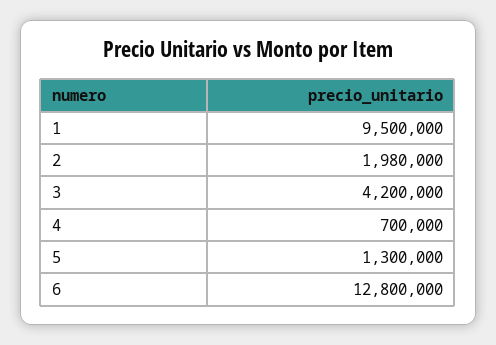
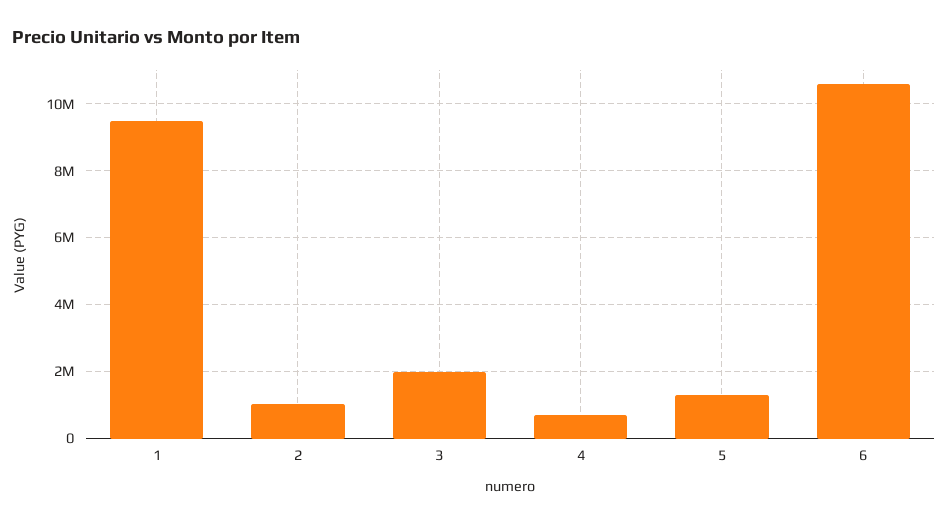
  {
    "1": 9500000,
-   "2": 1980000,
+   "2": 1000000,
-   "3": 4200000,
+   "3": 2000000,
    "4": 700000,
    "5": 1300000,
-   "6": 12800000
+   "6": 10600000
  }

